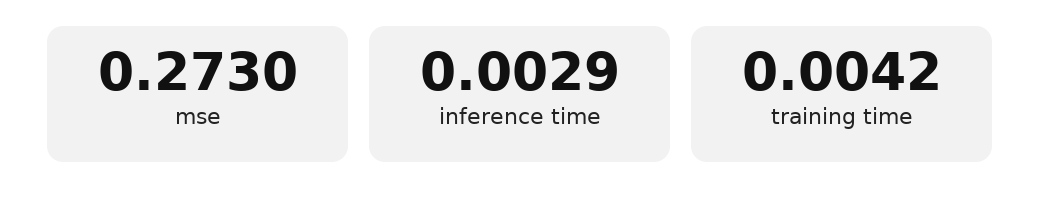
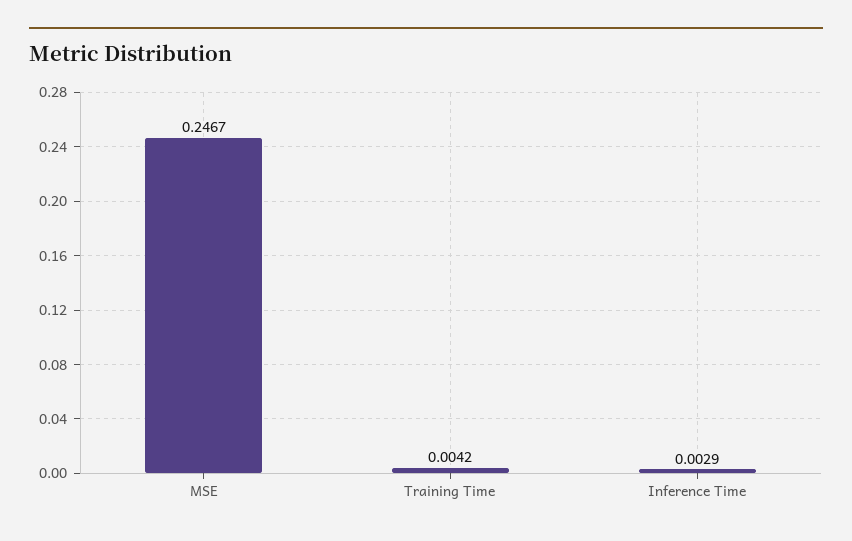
  {
-   "mse": 0.273,
+   "mse": 0.2467,
    "inference time": 0.0029,
    "training time": 0.0042
  }

